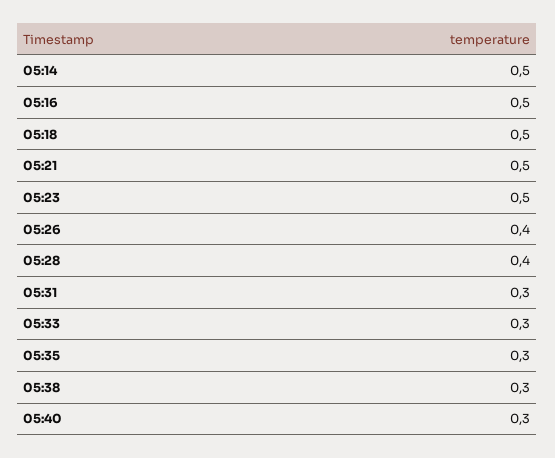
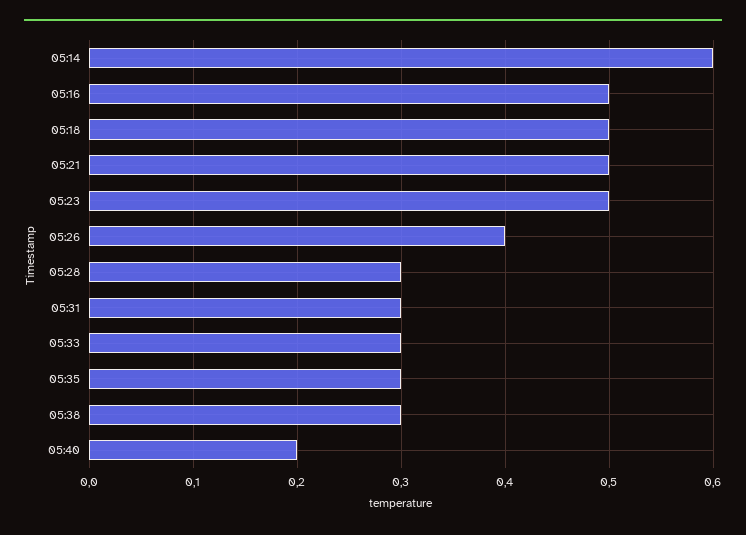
  {
-   "05:14": 0.5,
+   "05:14": 0.6,
    "05:16": 0.5,
    "05:18": 0.5,
    "05:21": 0.5,
    "05:23": 0.5,
    "05:26": 0.4,
-   "05:28": 0.4,
+   "05:28": 0.3,
    "05:31": 0.3,
    "05:33": 0.3,
    "05:35": 0.3,
    "05:38": 0.3,
-   "05:40": 0.3
+   "05:40": 0.2
  }

